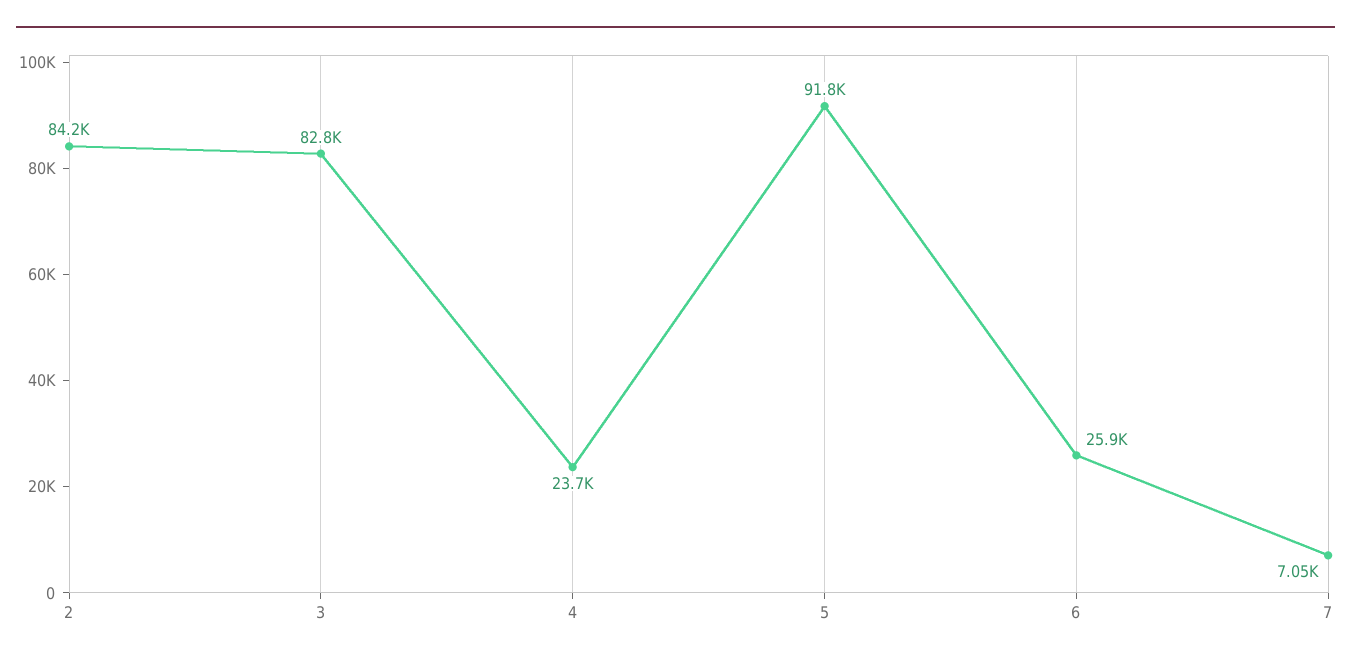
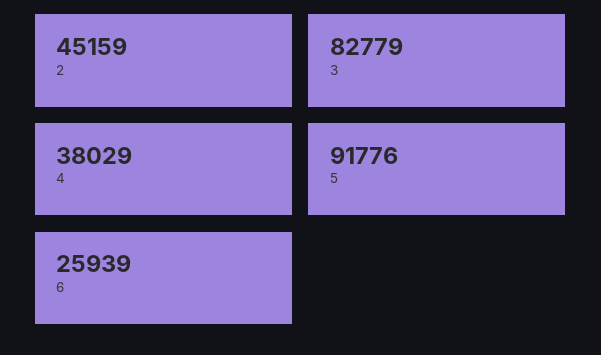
  {
-   "2": 84200,
+   "2": 45159,
    "3": 82779,
-   "4": 23700,
+   "4": 38029,
    "5": 91776,
-   "6": 25939,
+   "6": 25939
-   "7": 7050
  }

